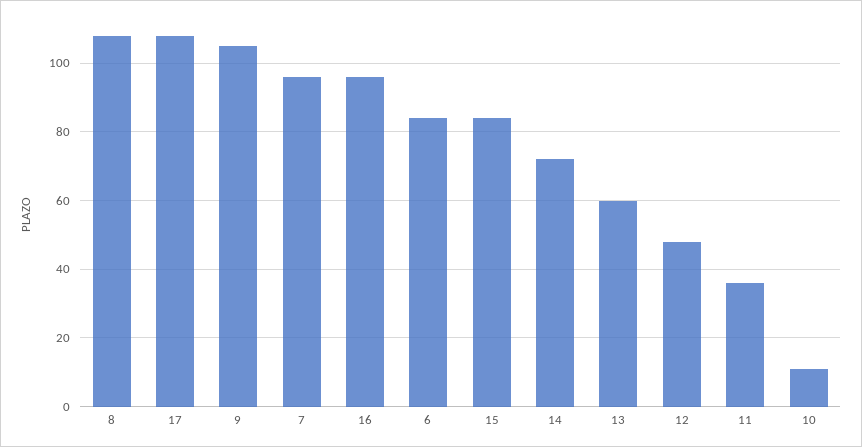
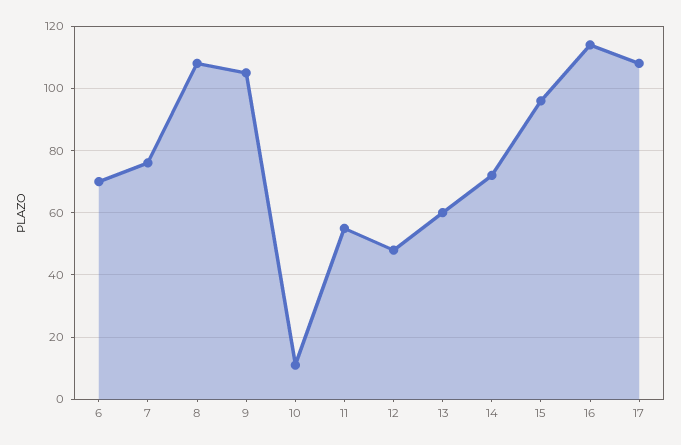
  {
    "8": 110,
    "17": 110,
    "9": 105,
-   "7": 95,
+   "7": 75,
-   "16": 95,
+   "16": 115,
-   "6": 85,
+   "6": 70,
-   "15": 85,
+   "15": 95,
    "14": 70,
    "13": 60,
    "12": 50,
-   "11": 35,
+   "11": 55,
    "10": 10
  }

